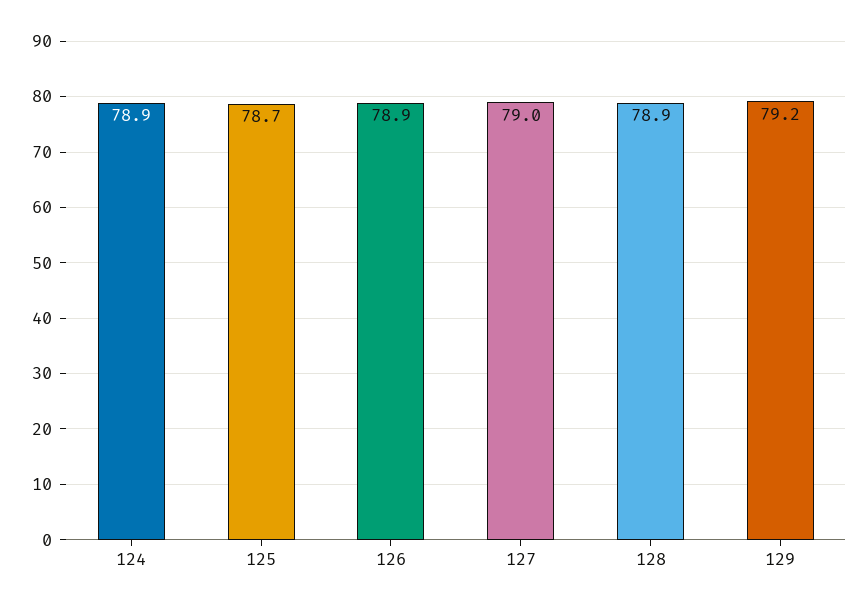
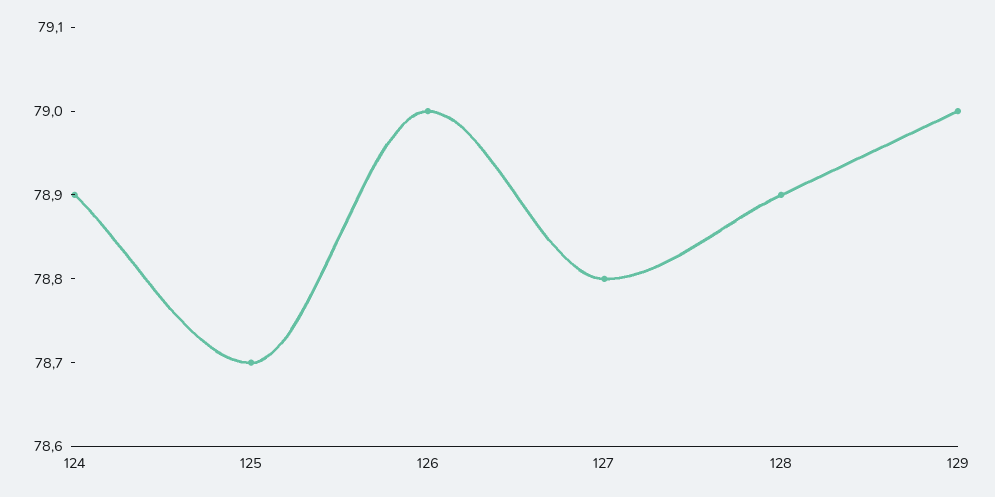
  {
    "124": 78.9,
    "125": 78.7,
-   "126": 78.9,
+   "126": 79,
-   "127": 79,
+   "127": 78.8,
    "128": 78.9,
-   "129": 79.2
+   "129": 79
  }

